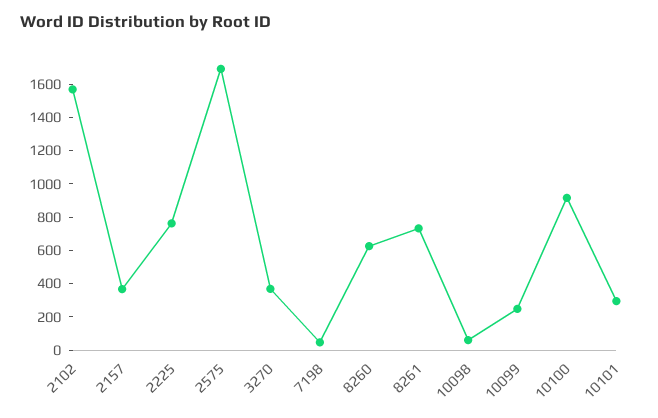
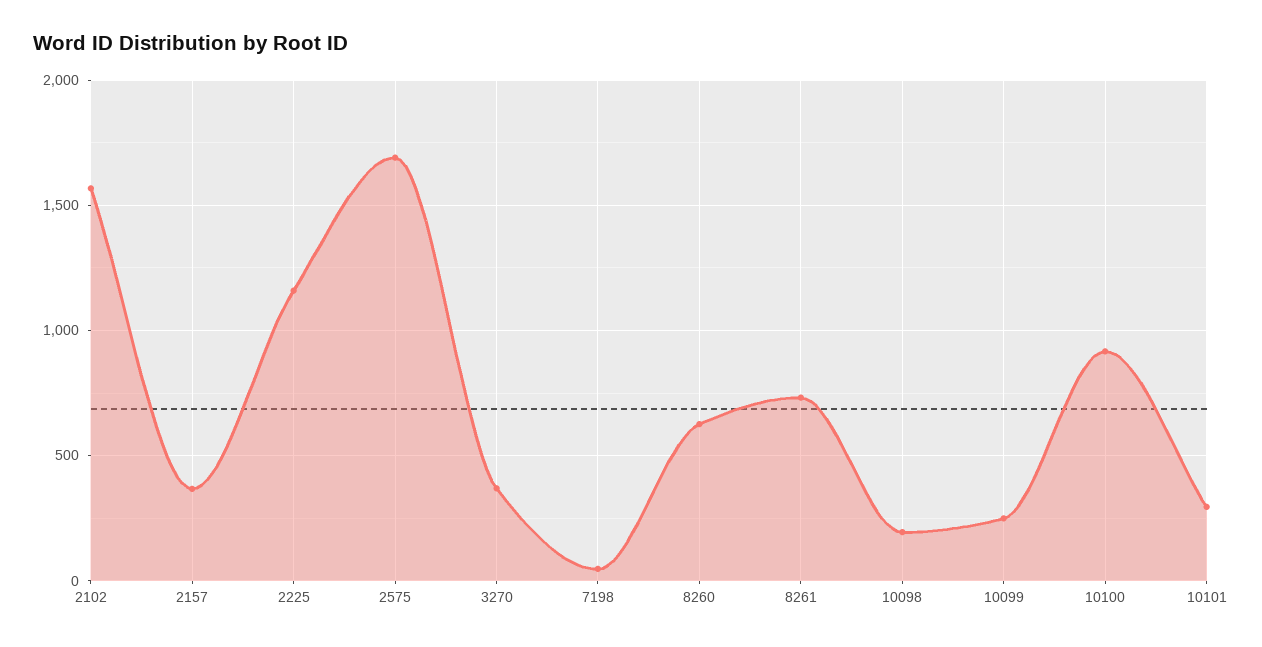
  {
    "2102": 1550,
    "2157": 350,
-   "2225": 750,
+   "2225": 1150,
    "2575": 1700,
    "3270": 350,
    "7198": 50,
    "8260": 650,
    "8261": 750,
-   "10098": 50,
+   "10098": 200,
    "10099": 250,
    "10100": 900,
    "10101": 300
  }

